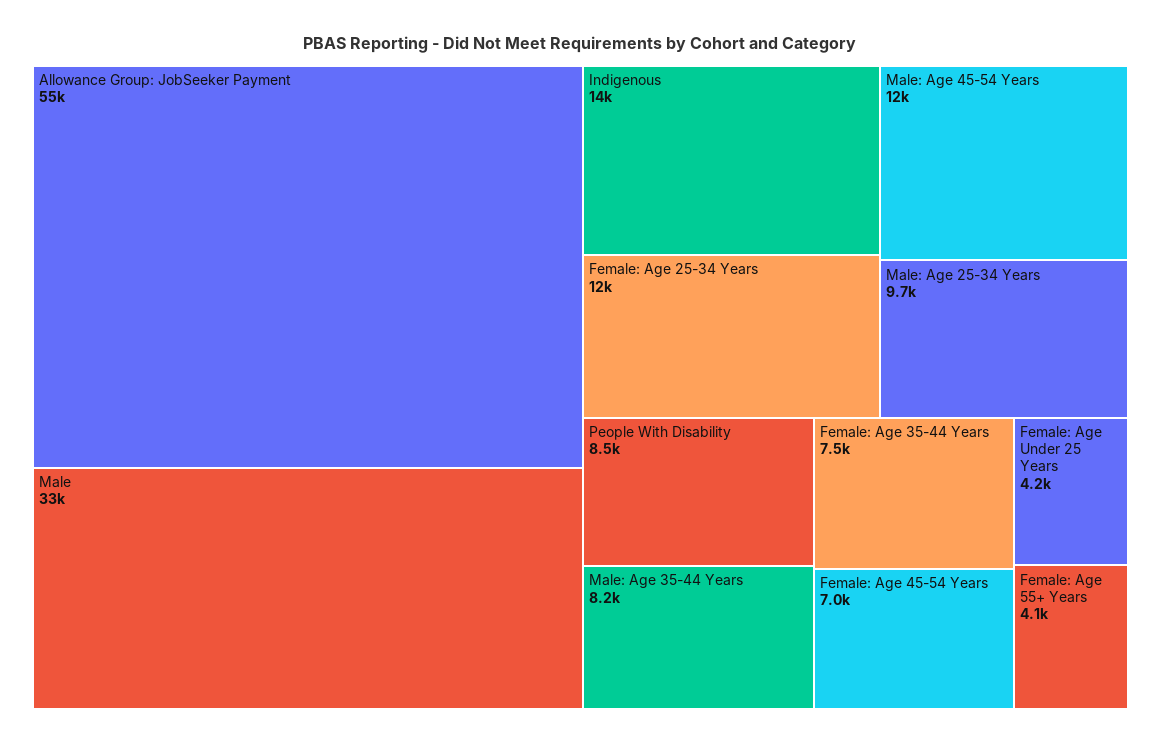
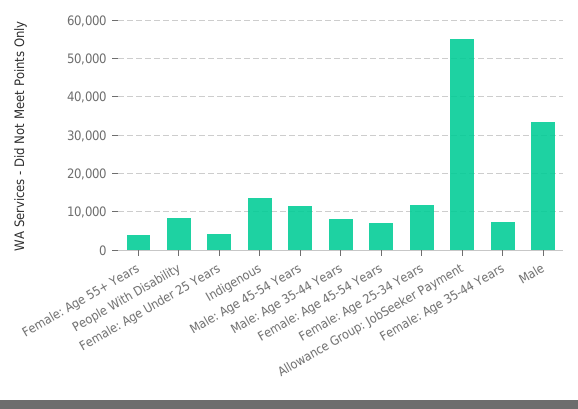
  {
    "Allowance Group: JobSeeker Payment": 55000,
    "Male": 33000,
    "Indigenous": 14000,
    "Female: Age 25-34 Years": 12000,
    "Male: Age 45-54 Years": 12000,
-   "Male: Age 25-34 Years": 9700,
    "People With Disability": 8500,
    "Male: Age 35-44 Years": 8200,
    "Female: Age 35-44 Years": 7500,
    "Female: Age 45-54 Years": 7000,
    "Female: Age Under 25 Years": 4200,
    "Female: Age 55+ Years": 4100
  }

